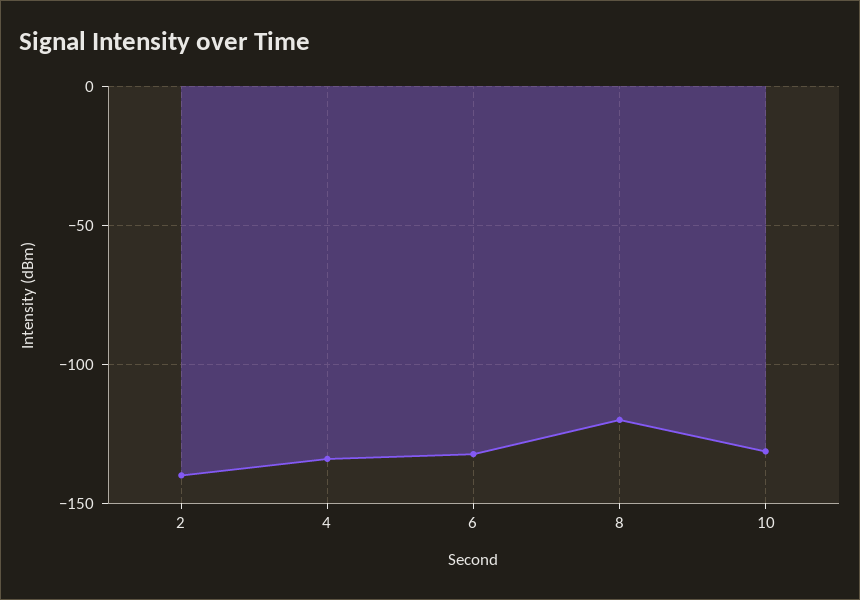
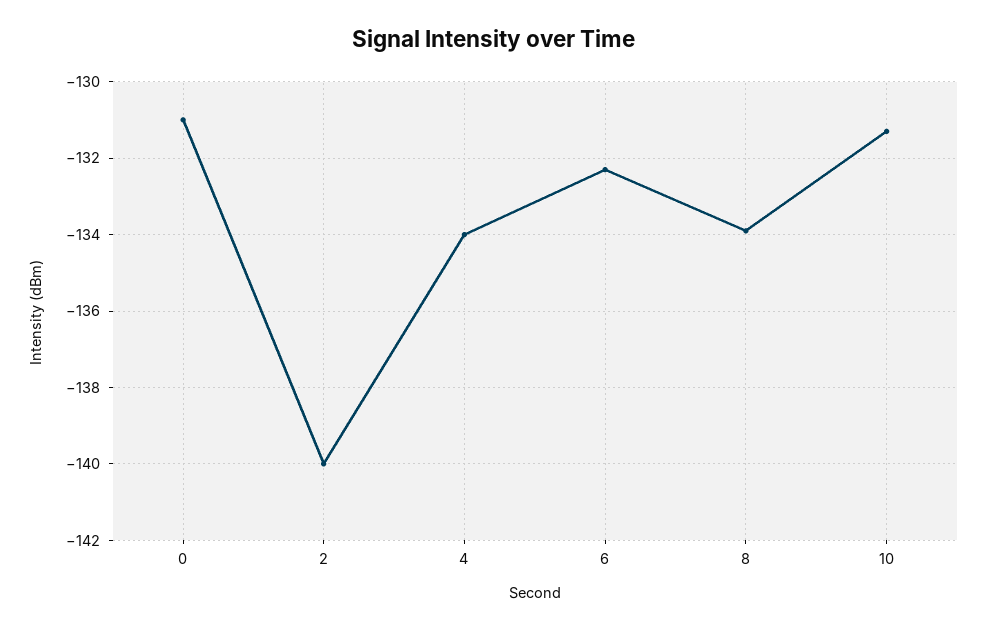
  {
    "2": -140,
    "4": -134,
    "6": -132.5,
-   "8": -120,
+   "8": -134,
-   "10": -131.5
+   "10": -131.5,
+   "0": -131
  }

